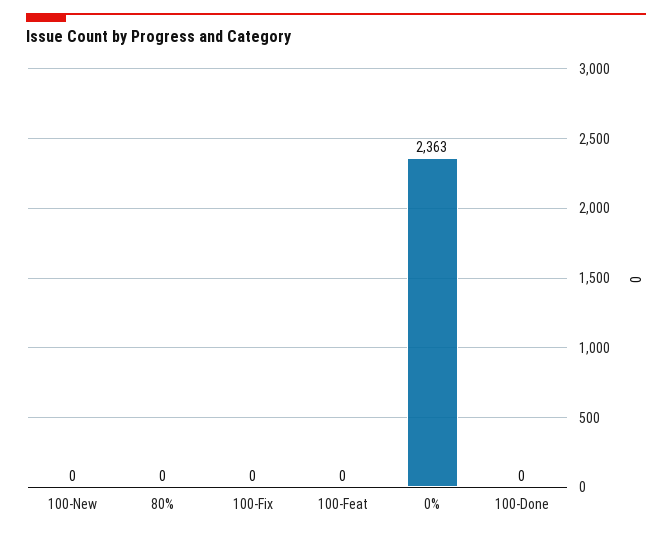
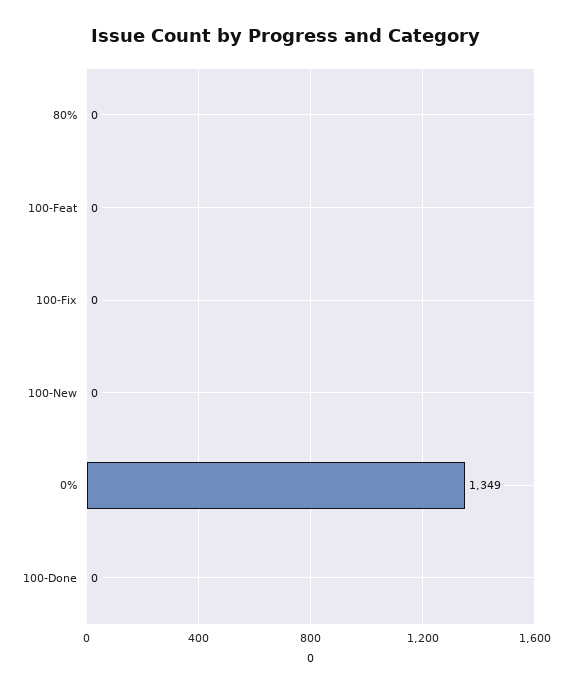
  {
    "100-New": 0,
    "80%": 0,
    "100-Fix": 0,
    "100-Feat": 0,
-   "0%": 2363,
+   "0%": 1349,
    "100-Done": 0
  }

